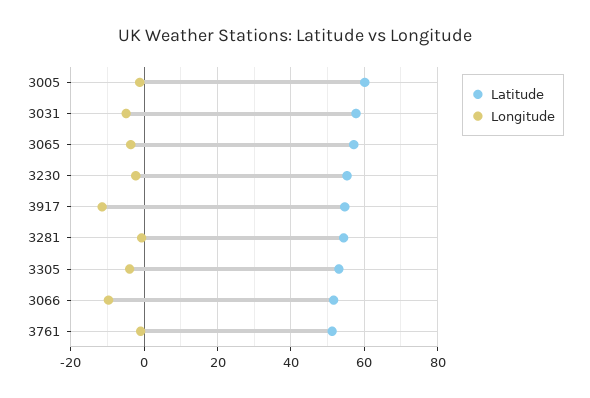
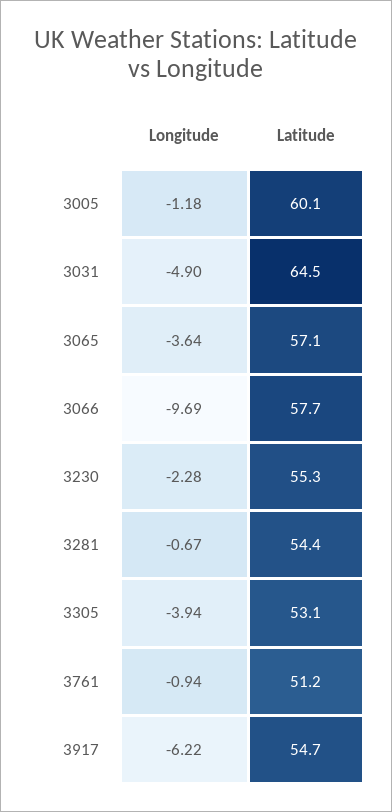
  {
    "Latitude": {
      "3005": 60.1,
-     "3031": 58,
+     "3031": 64.5,
      "3065": 57.1,
      "3230": 55.3,
      "3917": 54.7,
      "3281": 54.4,
      "3305": 53.1,
-     "3066": 52,
+     "3066": 57.7,
      "3761": 51.2
    },
    "Longitude": {
      "3005": -1.18,
      "3031": -4.9,
      "3065": -3.64,
      "3230": -2.28,
-     "3917": -12,
+     "3917": -6.22,
      "3281": -0.67,
      "3305": -3.94,
      "3066": -9.69,
      "3761": -0.94
    }
  }

